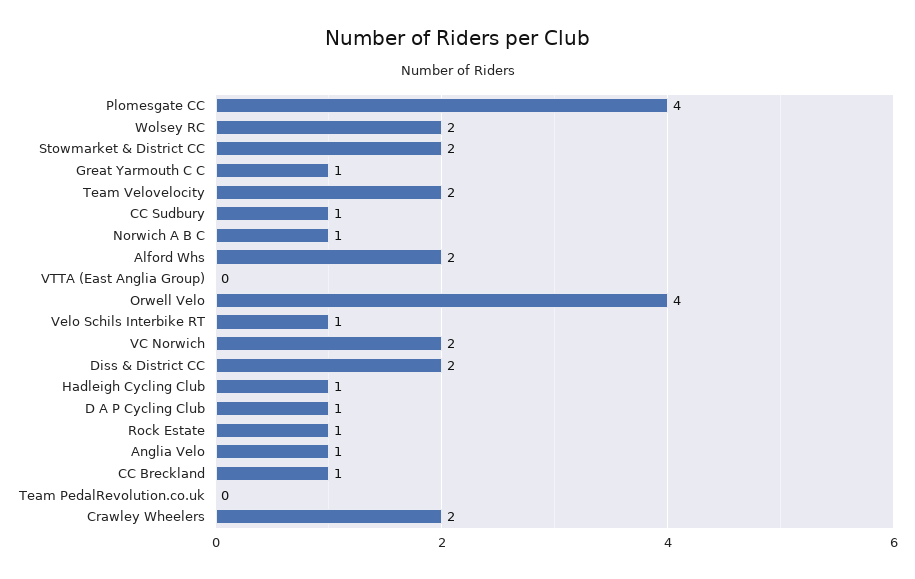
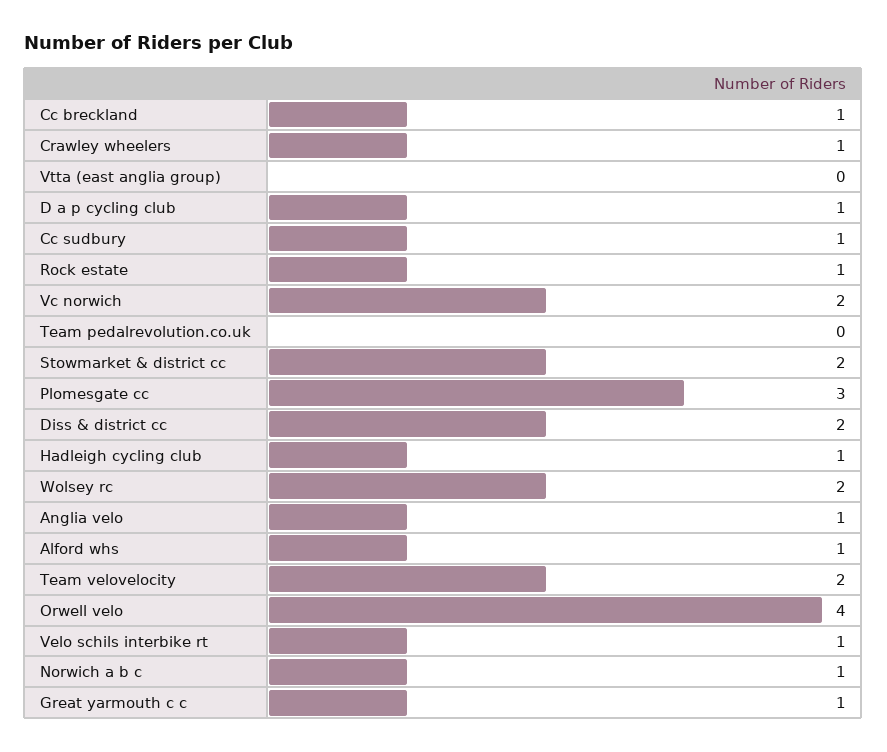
  {
-   "Plomesgate CC": 4,
+   "Plomesgate CC": 3,
    "Wolsey RC": 2,
    "Stowmarket & District CC": 2,
    "Great Yarmouth C C": 1,
    "Team Velovelocity": 2,
    "CC Sudbury": 1,
    "Norwich A B C": 1,
-   "Alford Whs": 2,
+   "Alford Whs": 1,
    "VTTA (East Anglia Group)": 0,
    "Orwell Velo": 4,
    "Velo Schils Interbike RT": 1,
    "VC Norwich": 2,
    "Diss & District CC": 2,
    "Hadleigh Cycling Club": 1,
    "D A P Cycling Club": 1,
    "Rock Estate": 1,
    "Anglia Velo": 1,
    "CC Breckland": 1,
    "Team PedalRevolution.co.uk": 0,
-   "Crawley Wheelers": 2
+   "Crawley Wheelers": 1
  }

